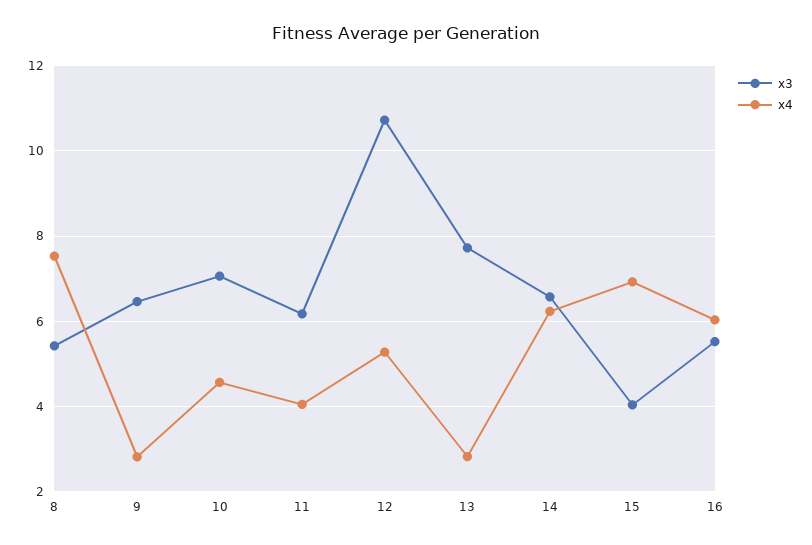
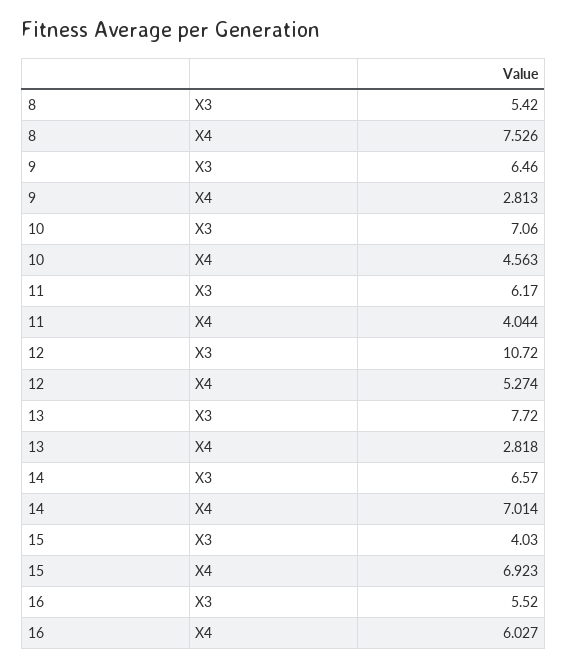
  {
    "x3": {
      "8": 5.42,
      "9": 6.46,
      "10": 7.06,
      "11": 6.17,
      "12": 10.72,
      "13": 7.72,
      "14": 6.57,
      "15": 4.03,
      "16": 5.52
    },
    "x4": {
      "8": 7.526,
      "9": 2.813,
      "10": 4.563,
      "11": 4.044,
      "12": 5.274,
      "13": 2.818,
-     "14": 6.2,
+     "14": 7.014,
      "15": 6.923,
      "16": 6.027
    }
  }

